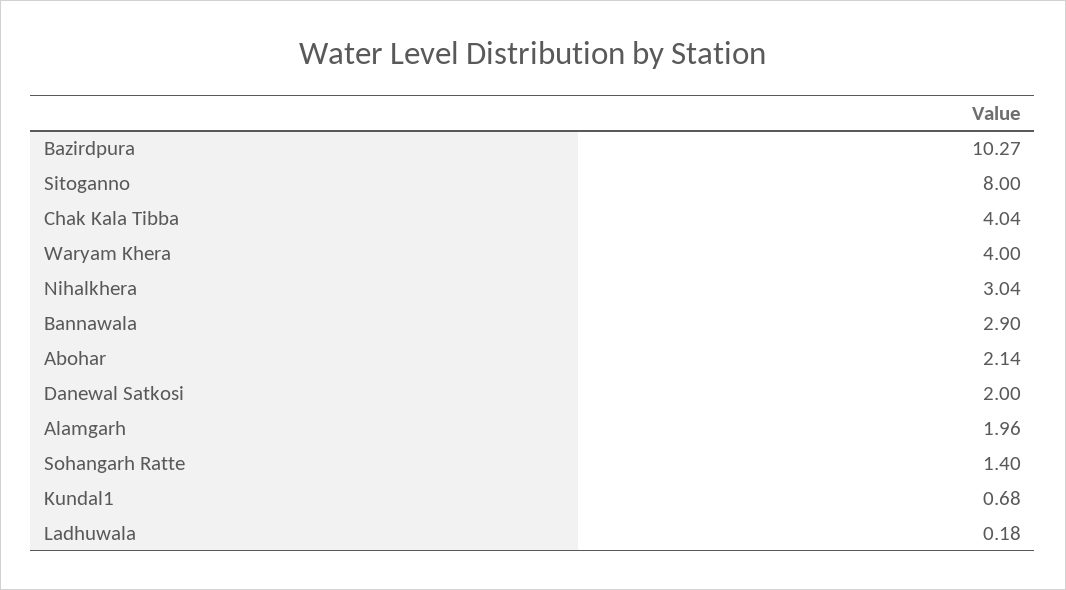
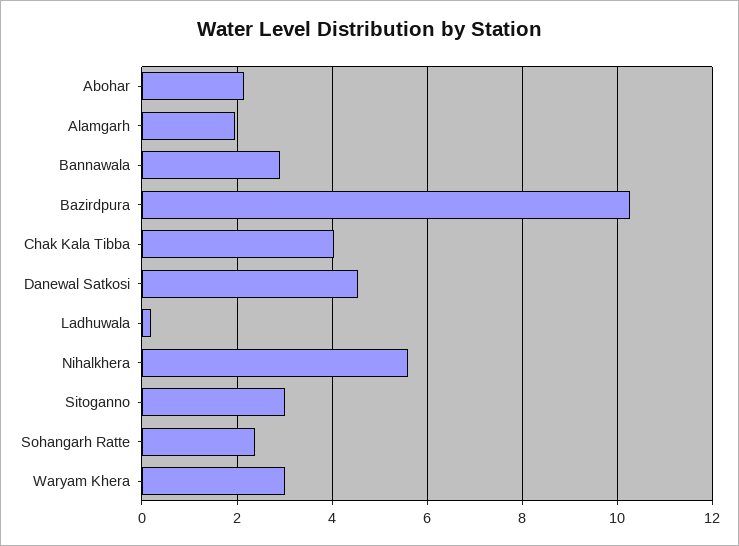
  {
    "Bazirdpura": 10.27,
-   "Sitoganno": 8,
+   "Sitoganno": 3,
    "Chak Kala Tibba": 4.04,
-   "Waryam Khera": 4,
+   "Waryam Khera": 3,
-   "Nihalkhera": 3.04,
+   "Nihalkhera": 5.6,
    "Bannawala": 2.9,
    "Abohar": 2.14,
-   "Danewal Satkosi": 2,
+   "Danewal Satkosi": 4.6,
    "Alamgarh": 1.96,
-   "Sohangarh Ratte": 1.4,
+   "Sohangarh Ratte": 2.4,
-   "Kundal1": 0.68,
    "Ladhuwala": 0.18
  }

